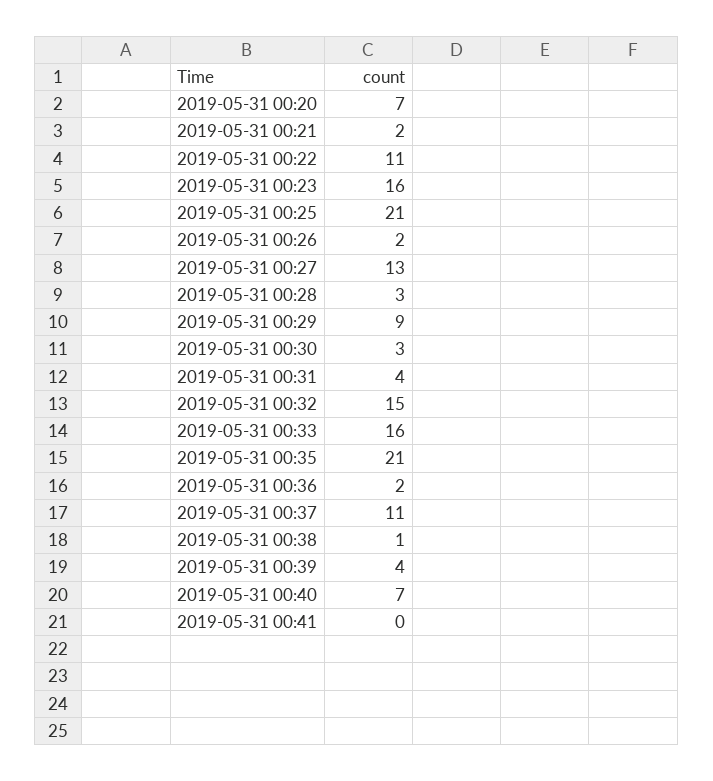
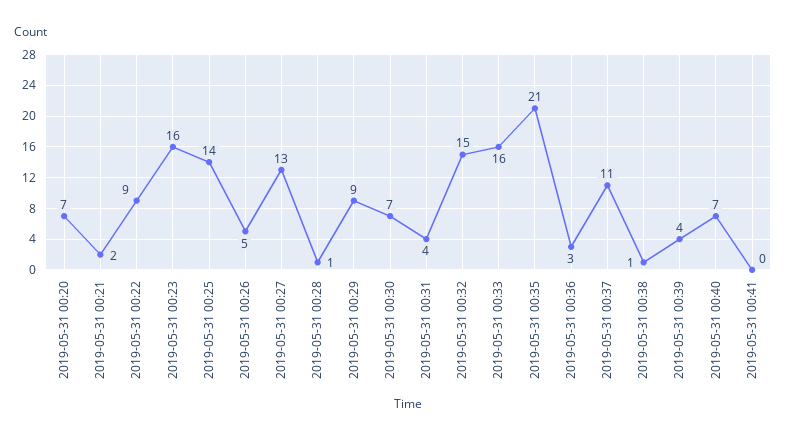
  {
    "2019-05-31 00:20": 7,
    "2019-05-31 00:21": 2,
-   "2019-05-31 00:22": 11,
+   "2019-05-31 00:22": 9,
    "2019-05-31 00:23": 16,
-   "2019-05-31 00:25": 21,
+   "2019-05-31 00:25": 14,
-   "2019-05-31 00:26": 2,
+   "2019-05-31 00:26": 5,
    "2019-05-31 00:27": 13,
-   "2019-05-31 00:28": 3,
+   "2019-05-31 00:28": 1,
    "2019-05-31 00:29": 9,
-   "2019-05-31 00:30": 3,
+   "2019-05-31 00:30": 7,
    "2019-05-31 00:31": 4,
    "2019-05-31 00:32": 15,
    "2019-05-31 00:33": 16,
    "2019-05-31 00:35": 21,
-   "2019-05-31 00:36": 2,
+   "2019-05-31 00:36": 3,
    "2019-05-31 00:37": 11,
    "2019-05-31 00:38": 1,
    "2019-05-31 00:39": 4,
    "2019-05-31 00:40": 7,
    "2019-05-31 00:41": 0
  }

